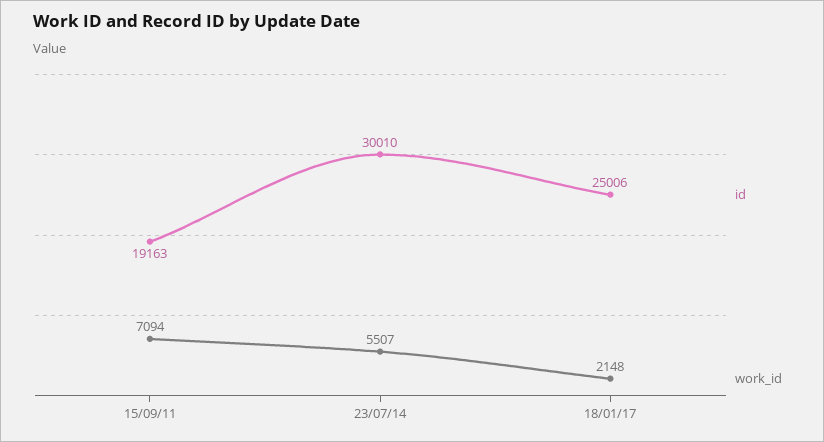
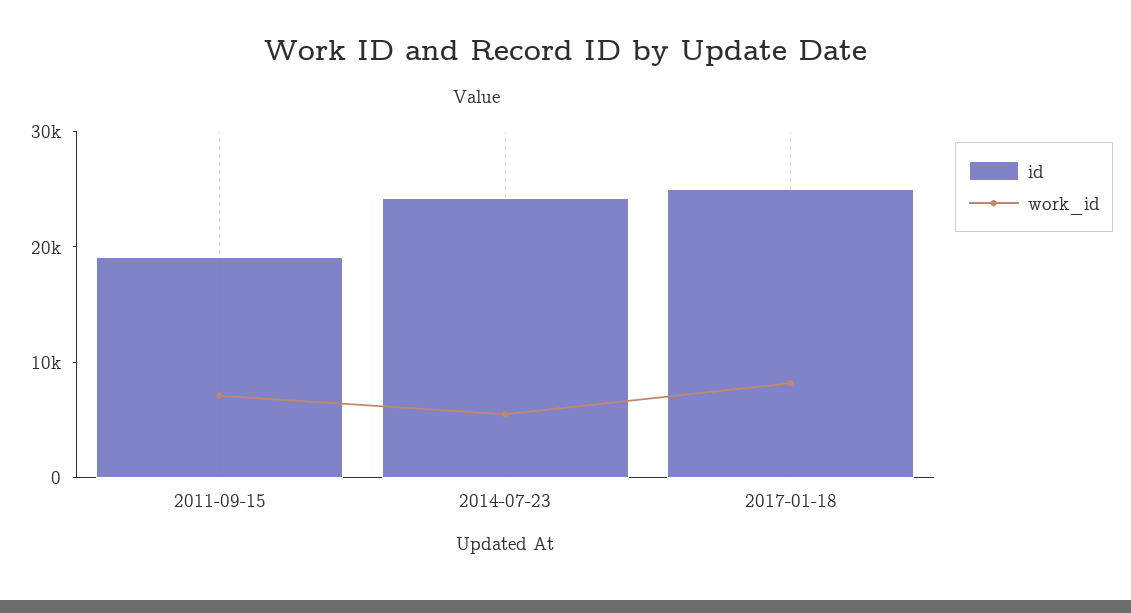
  {
    "id": {
      "15/09/11": 19163,
-     "23/07/14": 30010,
+     "23/07/14": 24000,
      "18/01/17": 25006
    },
    "work_id": {
      "15/09/11": 7094,
      "23/07/14": 5507,
-     "18/01/17": 2148
+     "18/01/17": 8000
    }
  }

